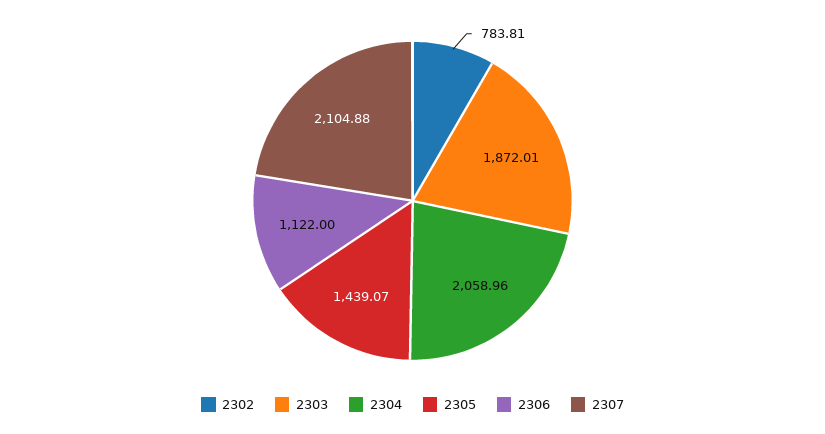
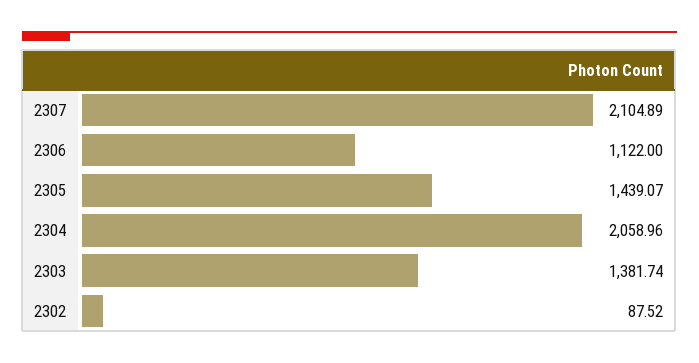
  {
-   "2302": 783.81,
+   "2302": 87.52,
-   "2303": 1872.01,
+   "2303": 1381.74,
    "2304": 2058.96,
    "2305": 1439.07,
    "2306": 1122,
-   "2307": 2104.88
+   "2307": 2104.89
  }

